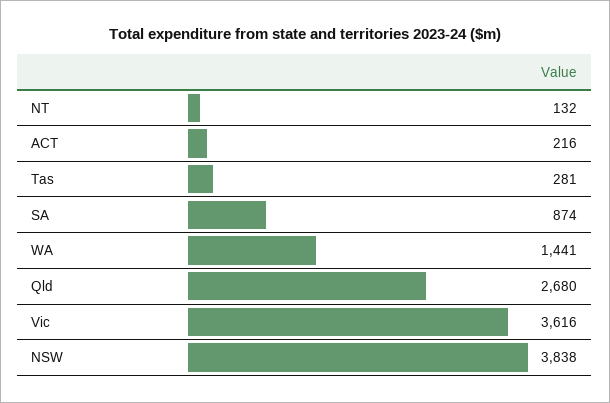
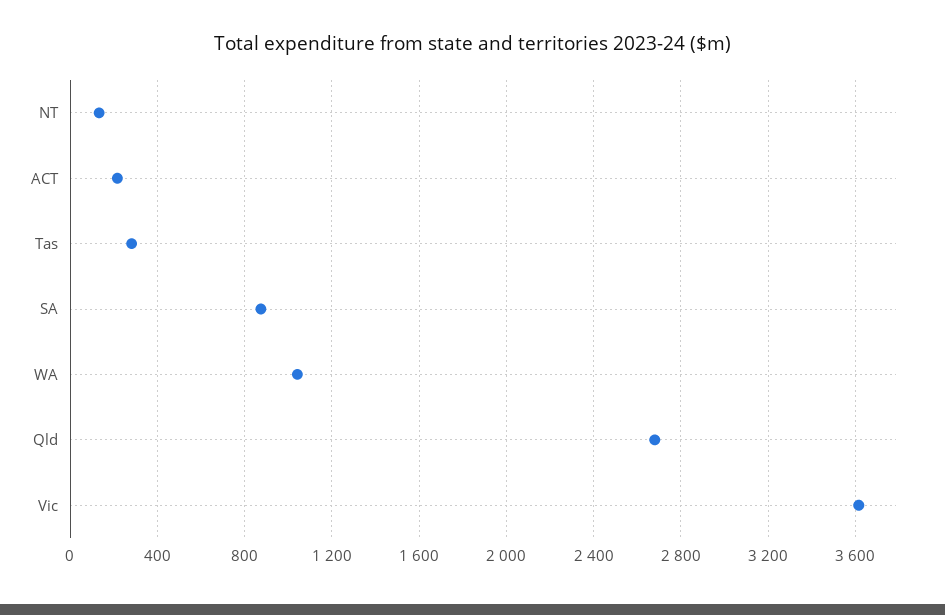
  {
    "NT": 132,
    "ACT": 216,
    "Tas": 281,
    "SA": 874,
-   "WA": 1441,
+   "WA": 1050,
    "Qld": 2680,
-   "Vic": 3616,
+   "Vic": 3616
-   "NSW": 3838
  }

